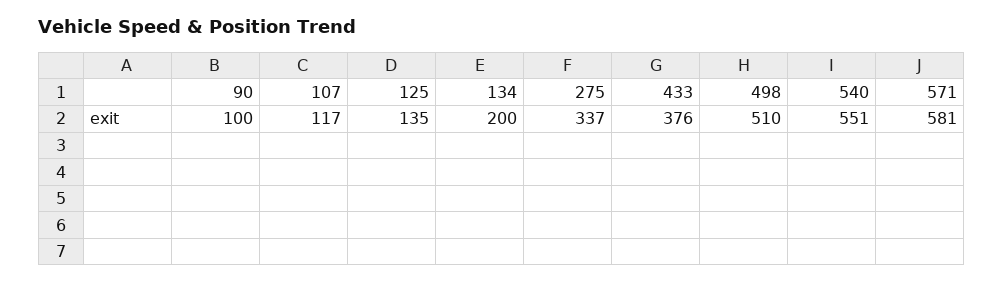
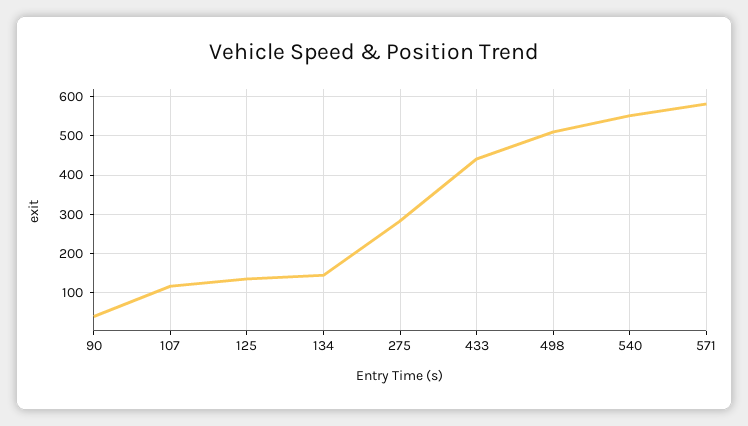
  {
-   "90": 100,
+   "90": 40,
    "107": 117,
    "125": 135,
-   "134": 200,
+   "134": 140,
-   "275": 337,
+   "275": 280,
-   "433": 376,
+   "433": 440,
    "498": 510,
    "540": 551,
    "571": 581
  }

